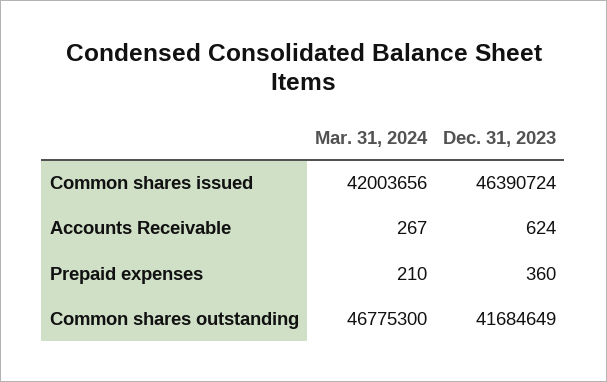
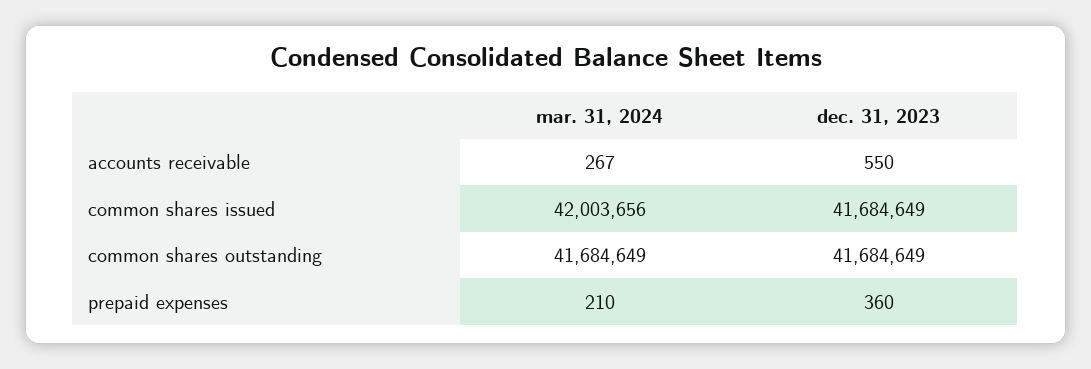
  {
    "Mar. 31, 2024": {
      "Common shares issued": 42003656,
      "Accounts Receivable": 267,
      "Prepaid expenses": 210,
-     "Common shares outstanding": 46775300
+     "Common shares outstanding": 41684649
    },
    "Dec. 31, 2023": {
-     "Common shares issued": 46390724,
+     "Common shares issued": 41684649,
-     "Accounts Receivable": 624,
+     "Accounts Receivable": 550,
      "Prepaid expenses": 360,
      "Common shares outstanding": 41684649
    }
  }

